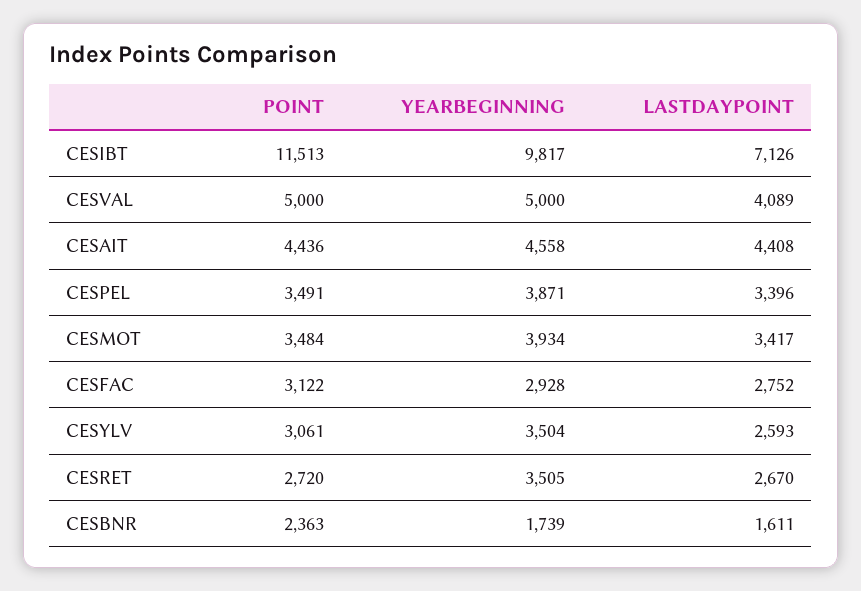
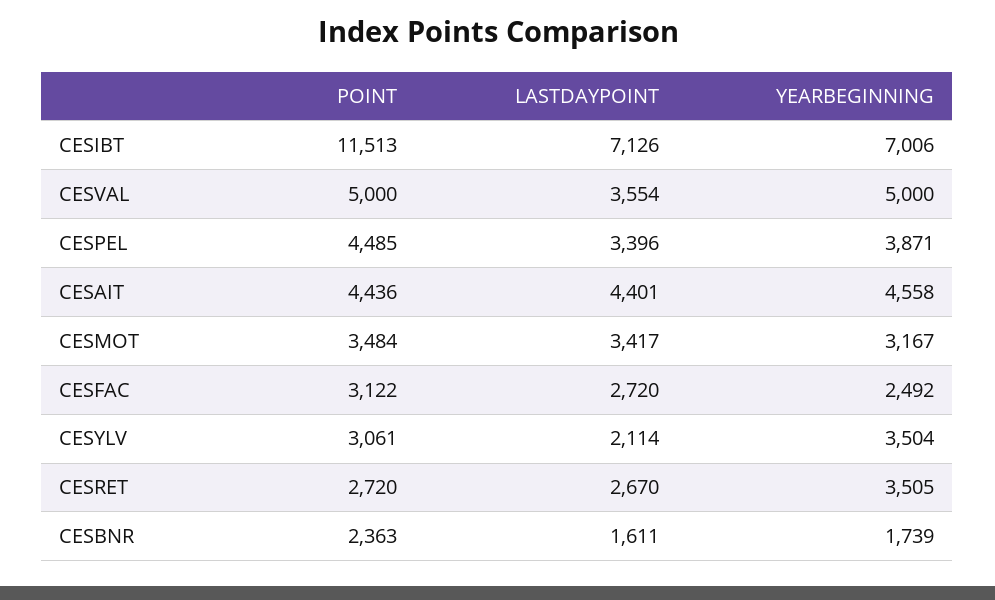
  {
    "POINT": {
      "CESIBT": 11513,
      "CESVAL": 5000,
      "CESAIT": 4436,
-     "CESPEL": 3491,
+     "CESPEL": 4485,
      "CESMOT": 3484,
      "CESFAC": 3122,
      "CESYLV": 3061,
      "CESRET": 2720,
      "CESBNR": 2363
    },
    "YEARBEGINNING": {
-     "CESIBT": 9817,
+     "CESIBT": 7006,
      "CESVAL": 5000,
      "CESAIT": 4558,
      "CESPEL": 3871,
-     "CESMOT": 3934,
+     "CESMOT": 3167,
-     "CESFAC": 2928,
+     "CESFAC": 2492,
      "CESYLV": 3504,
      "CESRET": 3505,
      "CESBNR": 1739
    },
    "LASTDAYPOINT": {
      "CESIBT": 7126,
-     "CESVAL": 4089,
+     "CESVAL": 3554,
-     "CESAIT": 4408,
+     "CESAIT": 4401,
      "CESPEL": 3396,
      "CESMOT": 3417,
-     "CESFAC": 2752,
+     "CESFAC": 2720,
-     "CESYLV": 2593,
+     "CESYLV": 2114,
      "CESRET": 2670,
      "CESBNR": 1611
    }
  }

